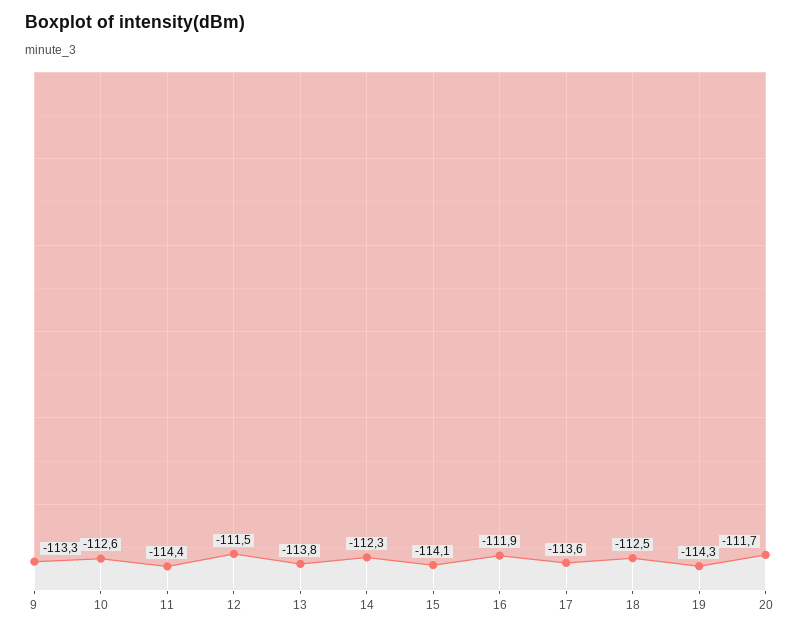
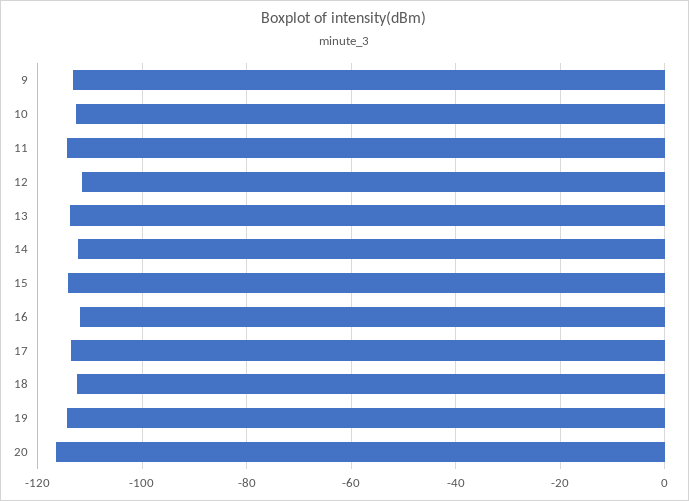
  {
    "9": -113.3,
    "10": -112.6,
    "11": -114.4,
    "12": -111.5,
    "13": -113.8,
    "14": -112.3,
    "15": -114.1,
    "16": -111.9,
    "17": -113.6,
    "18": -112.5,
    "19": -114.3,
-   "20": -111.7
+   "20": -116
  }

